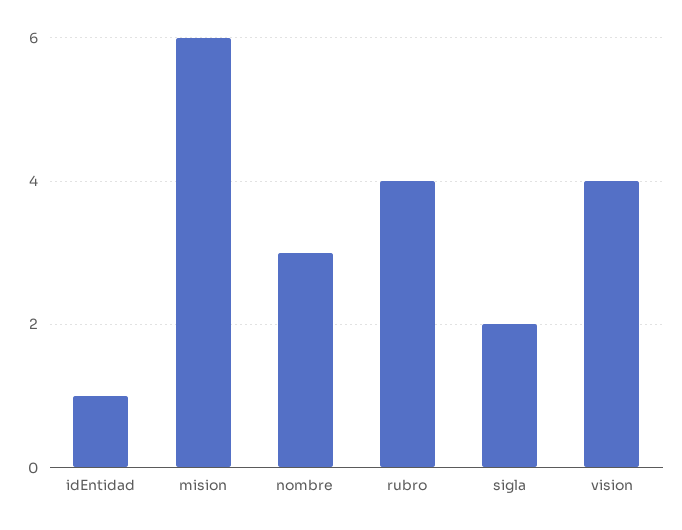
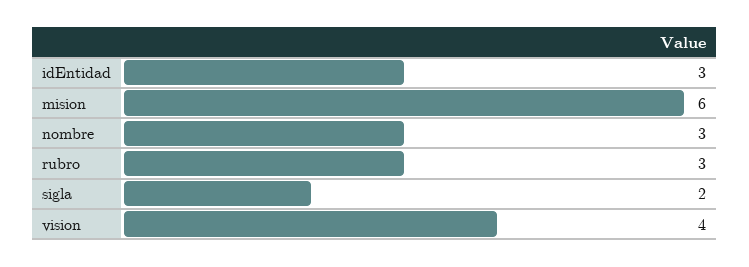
  {
-   "idEntidad": 1,
+   "idEntidad": 3,
    "mision": 6,
    "nombre": 3,
-   "rubro": 4,
+   "rubro": 3,
    "sigla": 2,
    "vision": 4
  }

